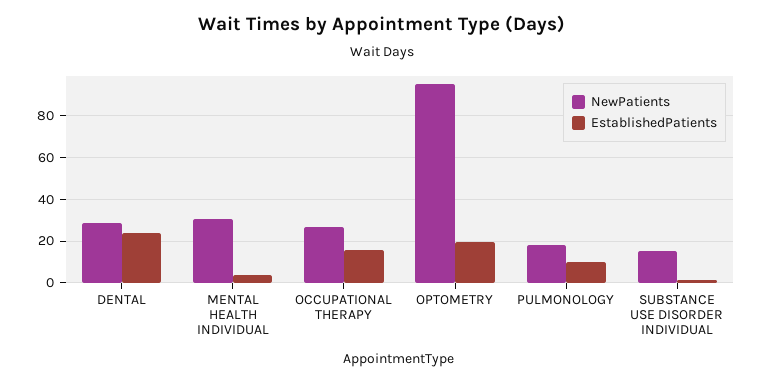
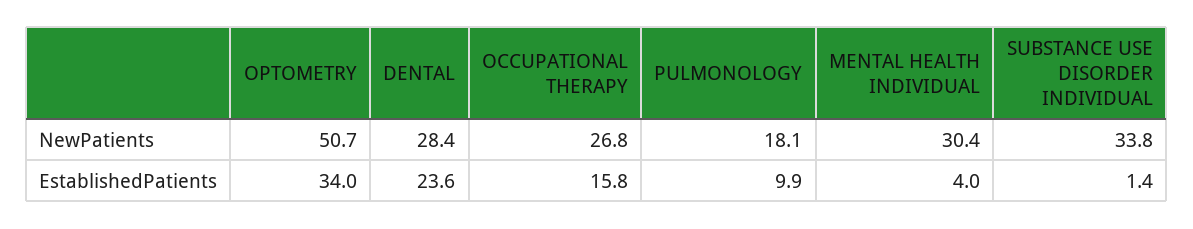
  {
    "NewPatients": {
      "DENTAL": 28.4,
      "MENTAL HEALTH INDIVIDUAL": 30.4,
      "OCCUPATIONAL THERAPY": 26.8,
-     "OPTOMETRY": 95,
+     "OPTOMETRY": 50.7,
      "PULMONOLOGY": 18.1,
-     "SUBSTANCE USE DISORDER INDIVIDUAL": 15
+     "SUBSTANCE USE DISORDER INDIVIDUAL": 33.8
    },
    "EstablishedPatients": {
      "DENTAL": 23.6,
      "MENTAL HEALTH INDIVIDUAL": 4,
      "OCCUPATIONAL THERAPY": 15.8,
-     "OPTOMETRY": 20,
+     "OPTOMETRY": 34,
      "PULMONOLOGY": 9.9,
      "SUBSTANCE USE DISORDER INDIVIDUAL": 1.4
    }
  }

